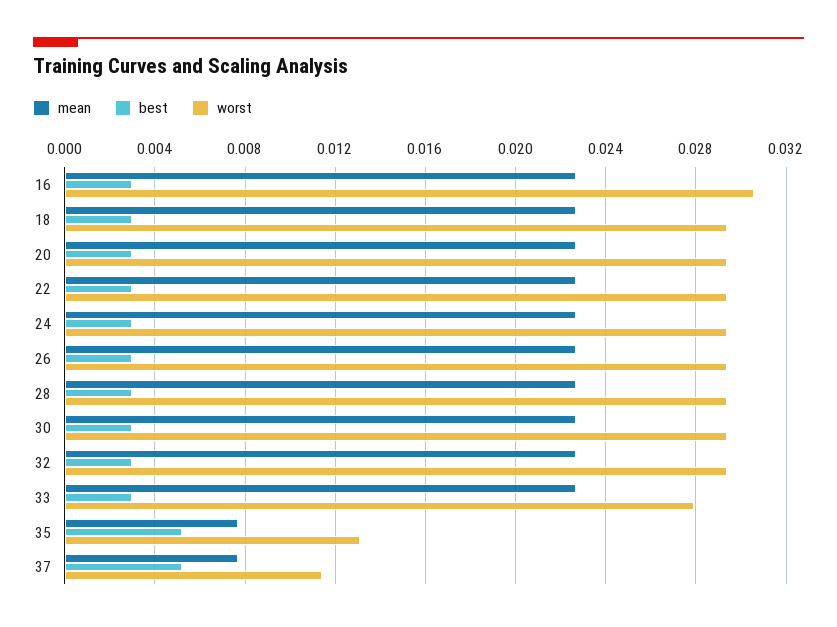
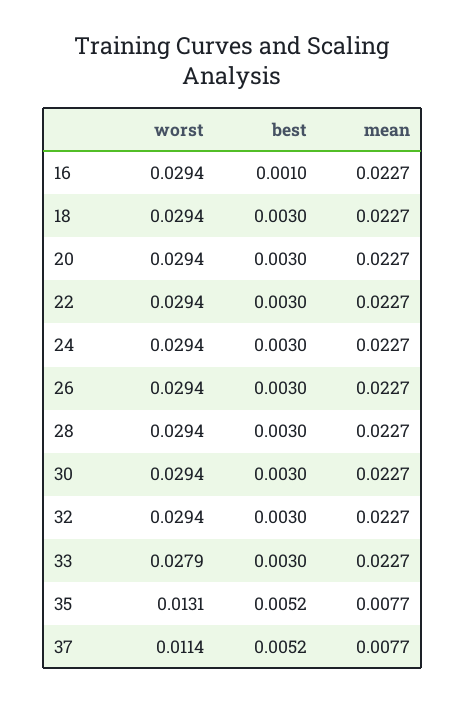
  {
    "mean": {
      "16": 0.0227,
      "18": 0.0227,
      "20": 0.0227,
      "22": 0.0227,
      "24": 0.0227,
      "26": 0.0227,
      "28": 0.0227,
      "30": 0.0227,
      "32": 0.0227,
      "33": 0.0227,
      "35": 0.0077,
      "37": 0.0077
    },
    "best": {
-     "16": 0.003,
+     "16": 0.001,
      "18": 0.003,
      "20": 0.003,
      "22": 0.003,
      "24": 0.003,
      "26": 0.003,
      "28": 0.003,
      "30": 0.003,
      "32": 0.003,
      "33": 0.003,
      "35": 0.0052,
      "37": 0.0052
    },
    "worst": {
-     "16": 0.0305,
+     "16": 0.0294,
      "18": 0.0294,
      "20": 0.0294,
      "22": 0.0294,
      "24": 0.0294,
      "26": 0.0294,
      "28": 0.0294,
      "30": 0.0294,
      "32": 0.0294,
      "33": 0.0279,
      "35": 0.0131,
      "37": 0.0114
    }
  }

